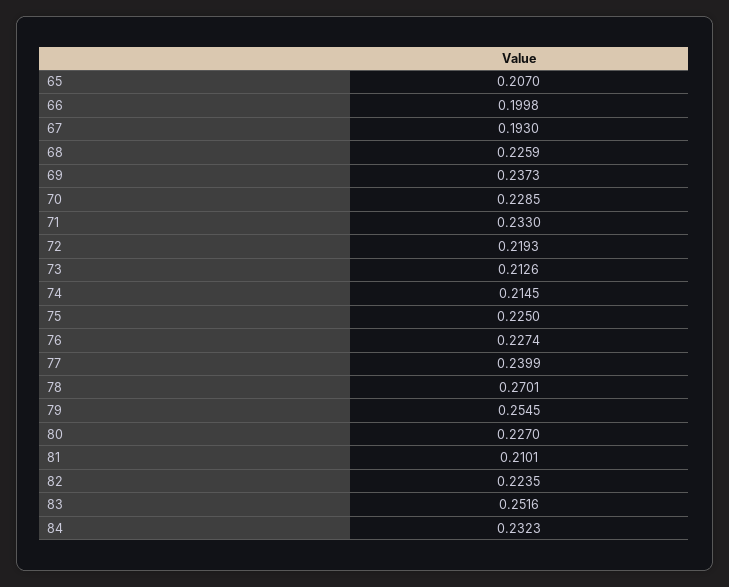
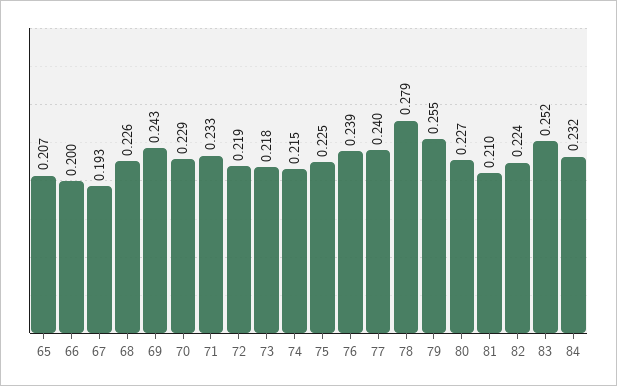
  {
    "65": 0.207,
    "66": 0.1998,
    "67": 0.193,
    "68": 0.2259,
-   "69": 0.2373,
+   "69": 0.243,
    "70": 0.2285,
    "71": 0.233,
    "72": 0.2193,
-   "73": 0.2126,
+   "73": 0.218,
    "74": 0.2145,
    "75": 0.225,
-   "76": 0.2274,
+   "76": 0.239,
    "77": 0.2399,
-   "78": 0.2701,
+   "78": 0.279,
    "79": 0.2545,
    "80": 0.227,
    "81": 0.2101,
    "82": 0.2235,
    "83": 0.2516,
    "84": 0.2323
  }

